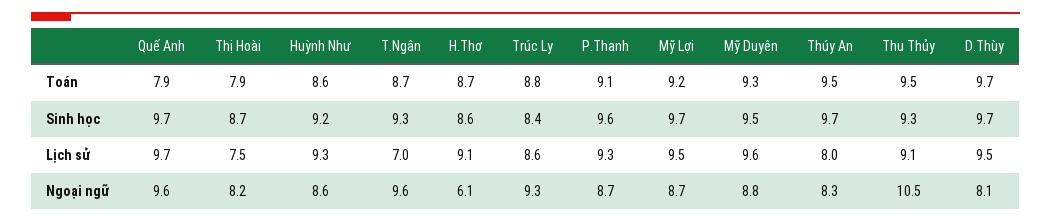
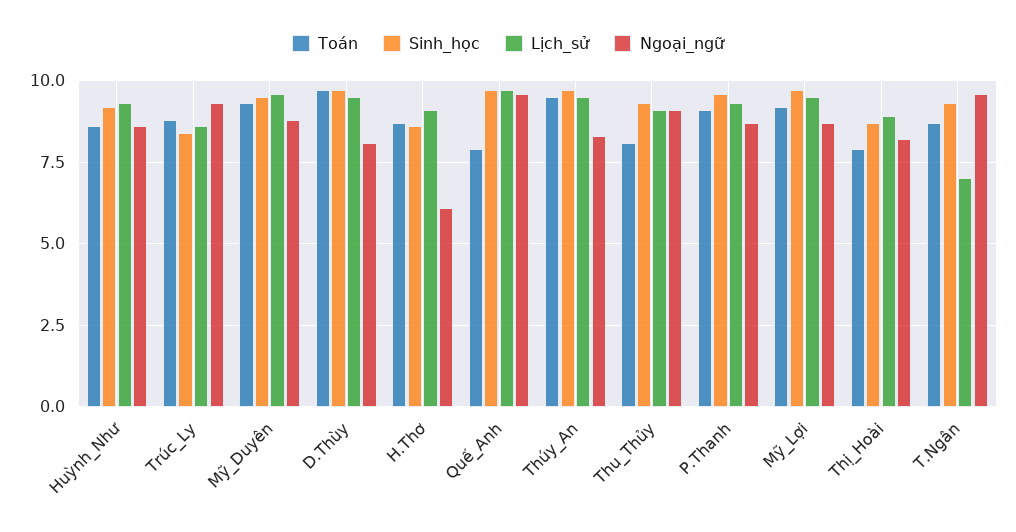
  {
    "Toán": {
      "Quế Anh": 7.9,
      "Thị Hoài": 7.9,
      "Huỳnh Như": 8.6,
      "T.Ngân": 8.7,
      "H.Thơ": 8.7,
      "Trúc Ly": 8.8,
      "P.Thanh": 9.1,
      "Mỹ Lợi": 9.2,
      "Mỹ Duyên": 9.3,
      "Thúy An": 9.5,
-     "Thu Thủy": 9.5,
+     "Thu Thủy": 8,
      "D.Thùy": 9.7
    },
    "Sinh học": {
      "Quế Anh": 9.7,
      "Thị Hoài": 8.7,
      "Huỳnh Như": 9.2,
      "T.Ngân": 9.3,
      "H.Thơ": 8.6,
      "Trúc Ly": 8.4,
      "P.Thanh": 9.6,
      "Mỹ Lợi": 9.7,
      "Mỹ Duyên": 9.5,
      "Thúy An": 9.7,
      "Thu Thủy": 9.3,
      "D.Thùy": 9.7
    },
    "Lịch sử": {
      "Quế Anh": 9.7,
-     "Thị Hoài": 7.5,
+     "Thị Hoài": 9,
      "Huỳnh Như": 9.3,
      "T.Ngân": 7,
      "H.Thơ": 9.1,
      "Trúc Ly": 8.6,
      "P.Thanh": 9.3,
      "Mỹ Lợi": 9.5,
      "Mỹ Duyên": 9.6,
-     "Thúy An": 8,
+     "Thúy An": 9.5,
      "Thu Thủy": 9.1,
      "D.Thùy": 9.5
    },
    "Ngoại ngữ": {
      "Quế Anh": 9.6,
      "Thị Hoài": 8.2,
      "Huỳnh Như": 8.6,
      "T.Ngân": 9.6,
      "H.Thơ": 6.1,
      "Trúc Ly": 9.3,
      "P.Thanh": 8.7,
      "Mỹ Lợi": 8.7,
      "Mỹ Duyên": 8.8,
      "Thúy An": 8.3,
-     "Thu Thủy": 10.5,
+     "Thu Thủy": 9,
      "D.Thùy": 8.1
    }
  }

